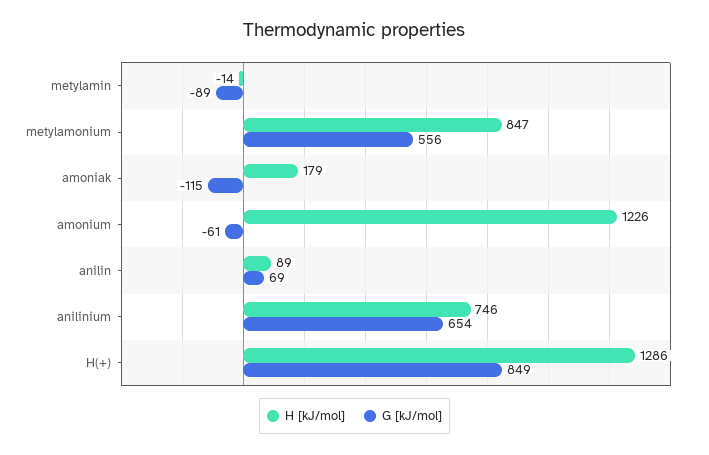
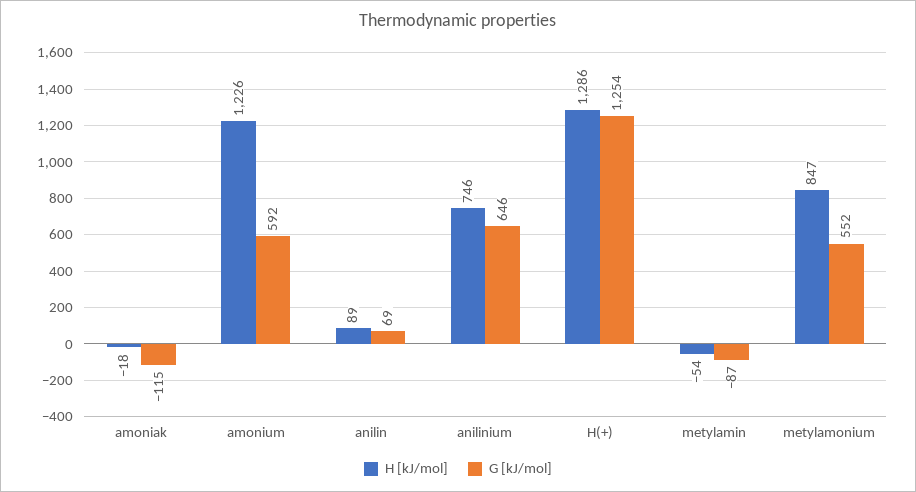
  {
    "H [kJ/mol]": {
-     "metylamin": -14,
+     "metylamin": -54,
      "metylamonium": 847,
-     "amoniak": 179,
+     "amoniak": -18,
      "amonium": 1226,
      "anilin": 89,
      "anilinium": 746,
      "H(+)": 1286
    },
    "G [kJ/mol]": {
-     "metylamin": -89,
+     "metylamin": -87,
-     "metylamonium": 556,
+     "metylamonium": 552,
      "amoniak": -115,
-     "amonium": -61,
+     "amonium": 592,
      "anilin": 69,
-     "anilinium": 654,
+     "anilinium": 646,
-     "H(+)": 849
+     "H(+)": 1254
    }
  }

